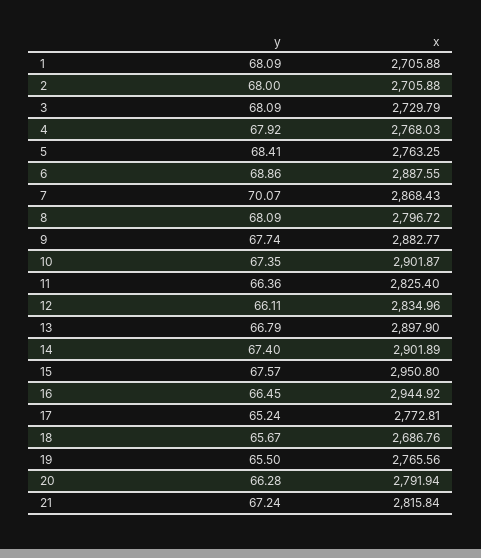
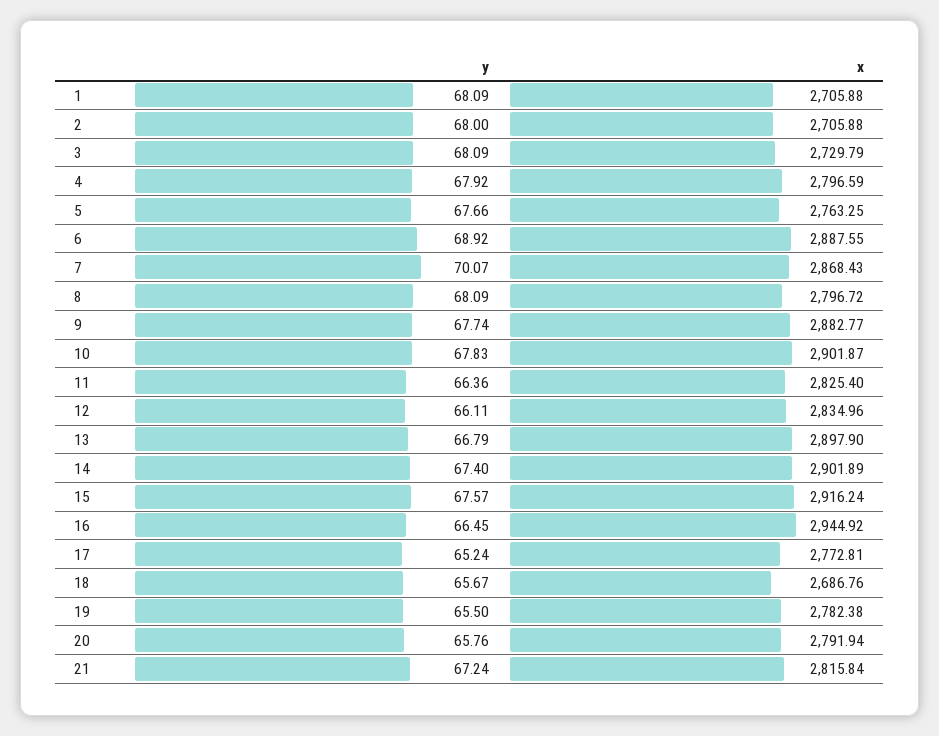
  {
    "y": {
      "1": 68.09,
      "2": 68,
      "3": 68.09,
      "4": 67.92,
-     "5": 68.41,
+     "5": 67.66,
-     "6": 68.86,
+     "6": 68.92,
      "7": 70.07,
      "8": 68.09,
      "9": 67.74,
-     "10": 67.35,
+     "10": 67.83,
      "11": 66.36,
      "12": 66.11,
      "13": 66.79,
      "14": 67.4,
      "15": 67.57,
      "16": 66.45,
      "17": 65.24,
      "18": 65.67,
      "19": 65.5,
-     "20": 66.28,
+     "20": 65.76,
      "21": 67.24
    },
    "x": {
      "1": 2705.88,
      "2": 2705.88,
      "3": 2729.79,
-     "4": 2768.03,
+     "4": 2796.59,
      "5": 2763.25,
      "6": 2887.55,
      "7": 2868.43,
      "8": 2796.72,
      "9": 2882.77,
      "10": 2901.87,
      "11": 2825.4,
      "12": 2834.96,
      "13": 2897.9,
      "14": 2901.89,
-     "15": 2950.8,
+     "15": 2916.24,
      "16": 2944.92,
      "17": 2772.81,
      "18": 2686.76,
-     "19": 2765.56,
+     "19": 2782.38,
      "20": 2791.94,
      "21": 2815.84
    }
  }

